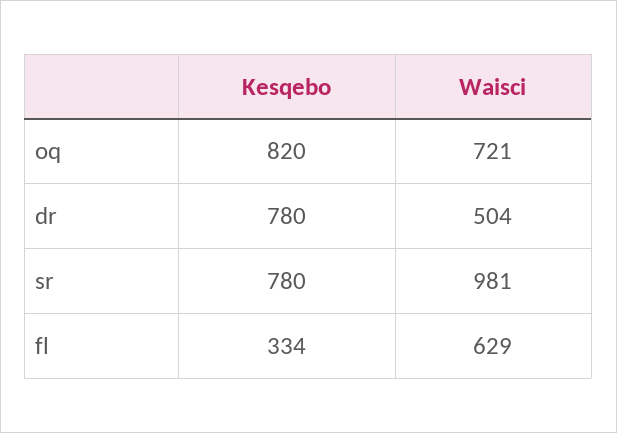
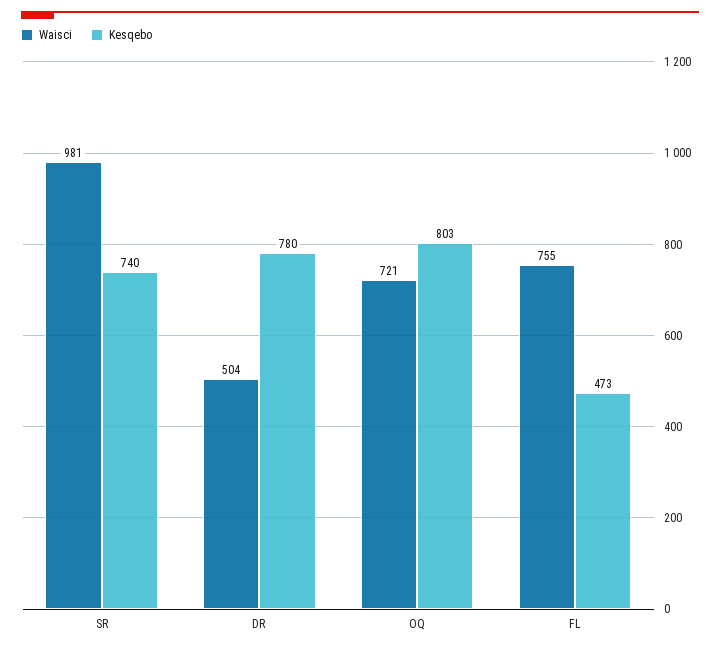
  {
    "Kesqebo": {
-     "oq": 820,
+     "oq": 803,
      "dr": 780,
-     "sr": 780,
+     "sr": 740,
-     "fl": 334
+     "fl": 473
    },
    "Waisci": {
      "oq": 721,
      "dr": 504,
      "sr": 981,
-     "fl": 629
+     "fl": 755
    }
  }

